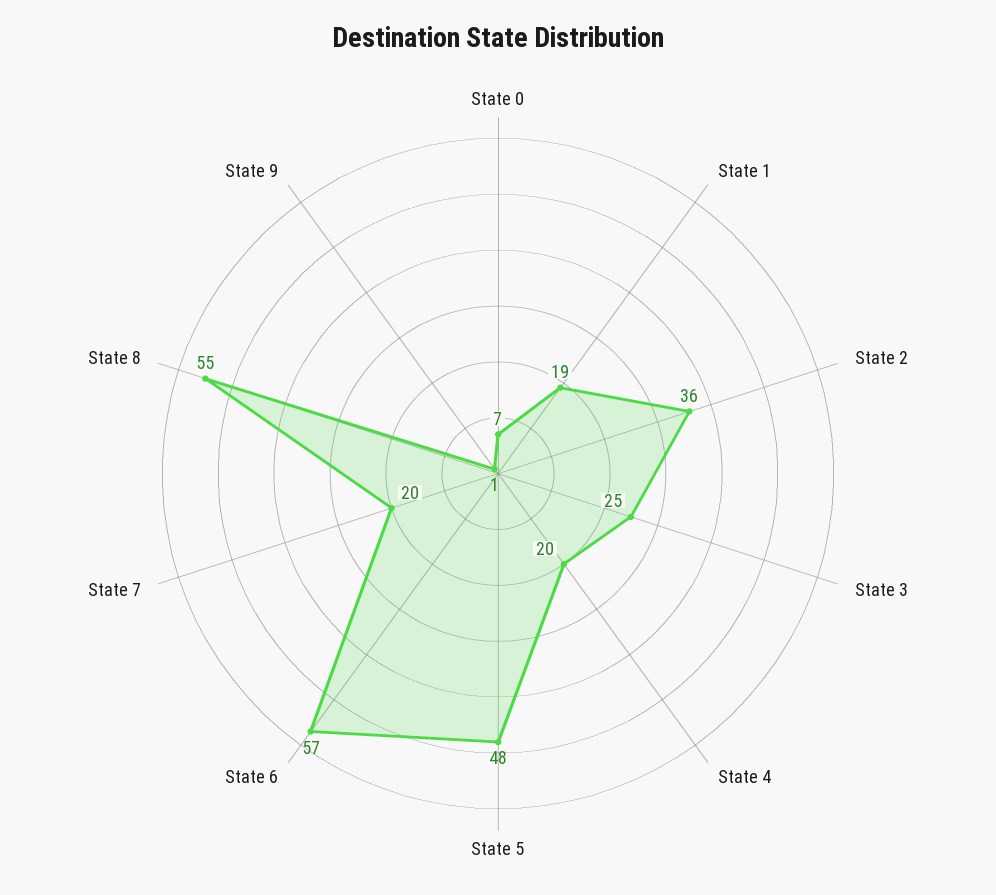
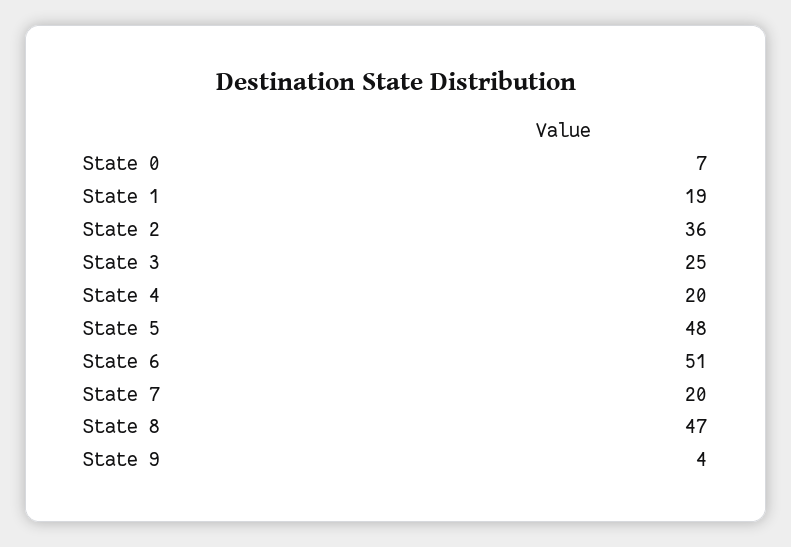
  {
    "State 0": 7,
    "State 1": 19,
    "State 2": 36,
    "State 3": 25,
    "State 4": 20,
    "State 5": 48,
-   "State 6": 57,
+   "State 6": 51,
    "State 7": 20,
-   "State 8": 55,
+   "State 8": 47,
-   "State 9": 1
+   "State 9": 4
  }

